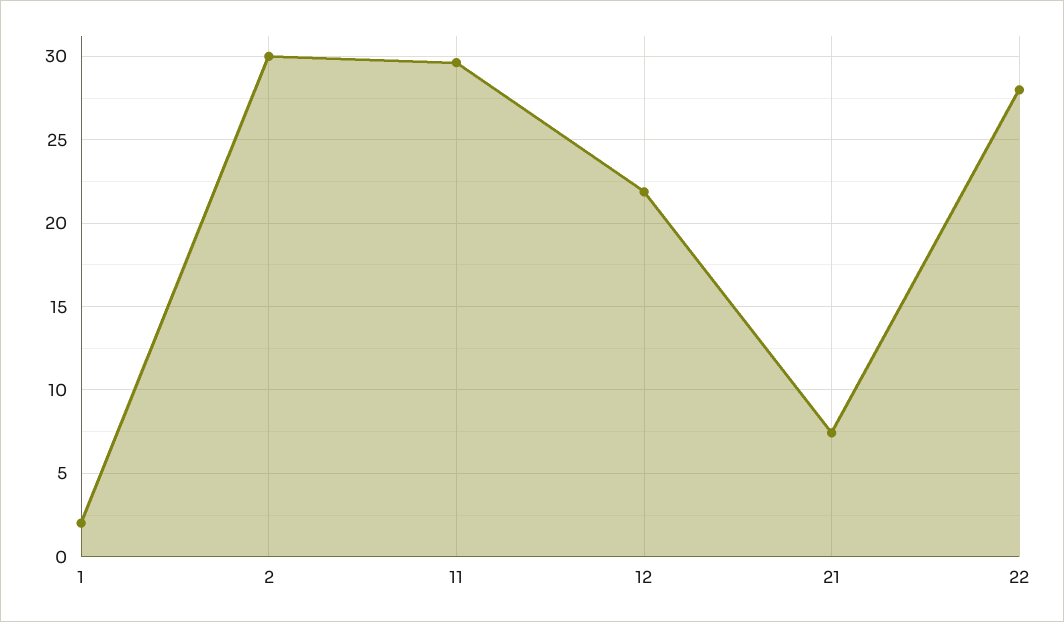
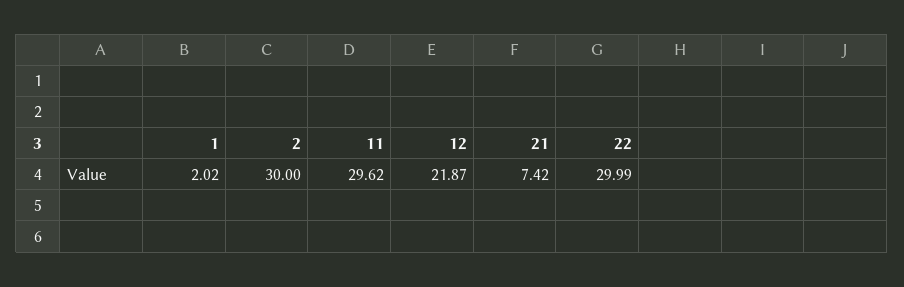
  {
    "1": 2.02,
    "2": 30,
    "11": 29.62,
    "12": 21.87,
    "21": 7.42,
-   "22": 28
+   "22": 29.99
  }

